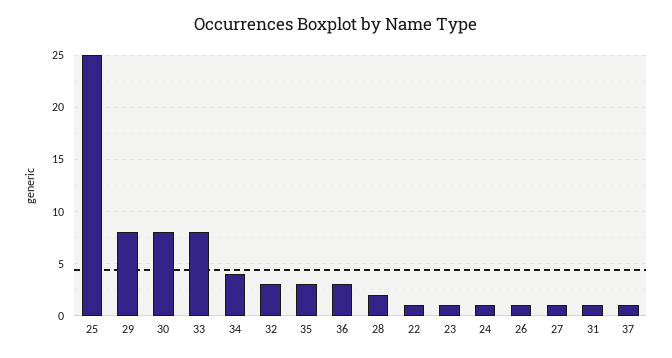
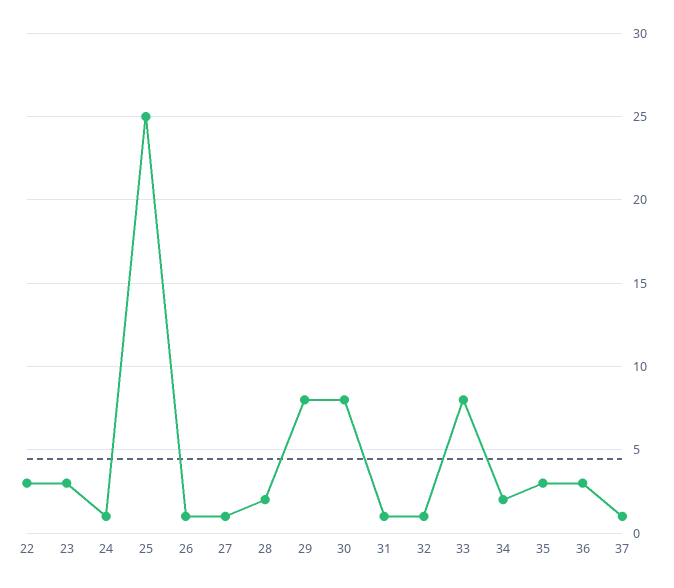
  {
    "25": 25,
    "29": 8,
    "30": 8,
    "33": 8,
-   "34": 4,
+   "34": 2,
-   "32": 3,
+   "32": 1,
    "35": 3,
    "36": 3,
    "28": 2,
-   "22": 1,
+   "22": 3,
-   "23": 1,
+   "23": 3,
    "24": 1,
    "26": 1,
    "27": 1,
    "31": 1,
    "37": 1
  }

